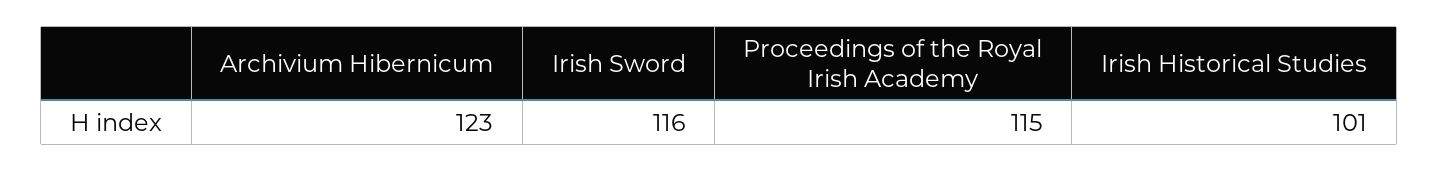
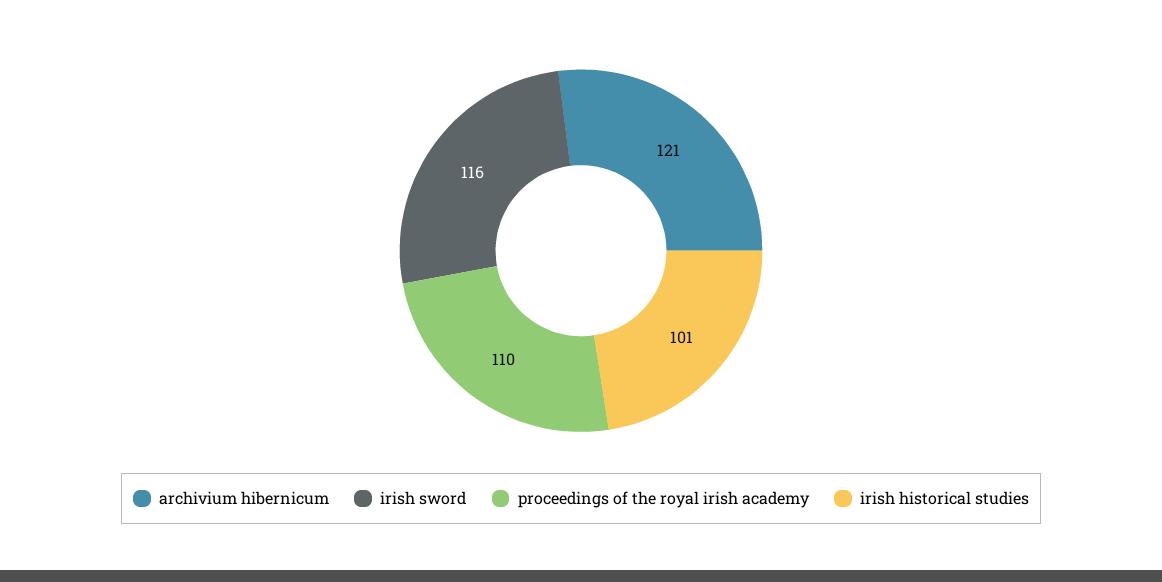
  {
-   "Archivium Hibernicum": 123,
+   "Archivium Hibernicum": 121,
    "Irish Sword": 116,
-   "Proceedings of the Royal Irish Academy": 115,
+   "Proceedings of the Royal Irish Academy": 110,
    "Irish Historical Studies": 101
  }

